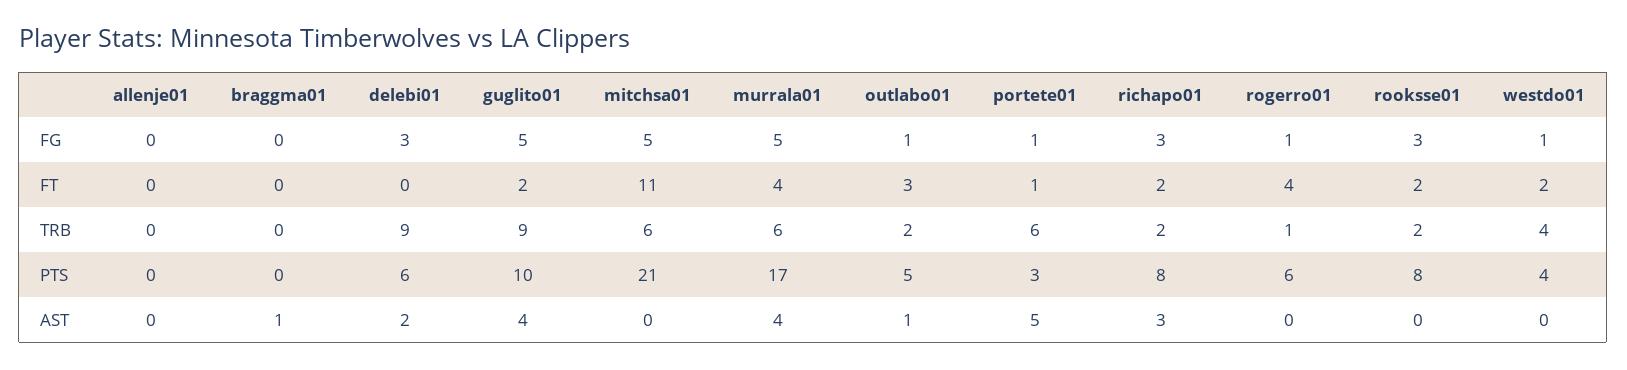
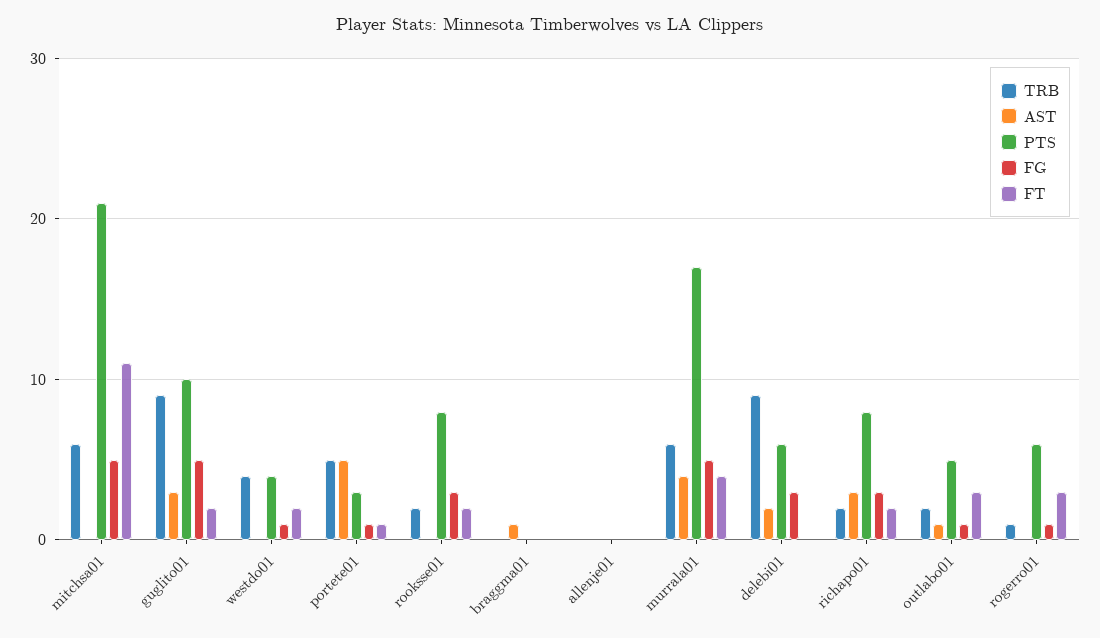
  {
    "FG": {
      "allenje01": 0,
      "braggma01": 0,
      "delebi01": 3,
      "guglito01": 5,
      "mitchsa01": 5,
      "murrala01": 5,
      "outlabo01": 1,
      "portete01": 1,
      "richapo01": 3,
      "rogerro01": 1,
      "rooksse01": 3,
      "westdo01": 1
    },
    "FT": {
      "allenje01": 0,
      "braggma01": 0,
      "delebi01": 0,
      "guglito01": 2,
      "mitchsa01": 11,
      "murrala01": 4,
      "outlabo01": 3,
      "portete01": 1,
      "richapo01": 2,
-     "rogerro01": 4,
+     "rogerro01": 3,
      "rooksse01": 2,
      "westdo01": 2
    },
    "TRB": {
      "allenje01": 0,
      "braggma01": 0,
      "delebi01": 9,
      "guglito01": 9,
      "mitchsa01": 6,
      "murrala01": 6,
      "outlabo01": 2,
-     "portete01": 6,
+     "portete01": 5,
      "richapo01": 2,
      "rogerro01": 1,
      "rooksse01": 2,
      "westdo01": 4
    },
    "PTS": {
      "allenje01": 0,
      "braggma01": 0,
      "delebi01": 6,
      "guglito01": 10,
      "mitchsa01": 21,
      "murrala01": 17,
      "outlabo01": 5,
      "portete01": 3,
      "richapo01": 8,
      "rogerro01": 6,
      "rooksse01": 8,
      "westdo01": 4
    },
    "AST": {
      "allenje01": 0,
      "braggma01": 1,
      "delebi01": 2,
-     "guglito01": 4,
+     "guglito01": 3,
      "mitchsa01": 0,
      "murrala01": 4,
      "outlabo01": 1,
      "portete01": 5,
      "richapo01": 3,
      "rogerro01": 0,
      "rooksse01": 0,
      "westdo01": 0
    }
  }

